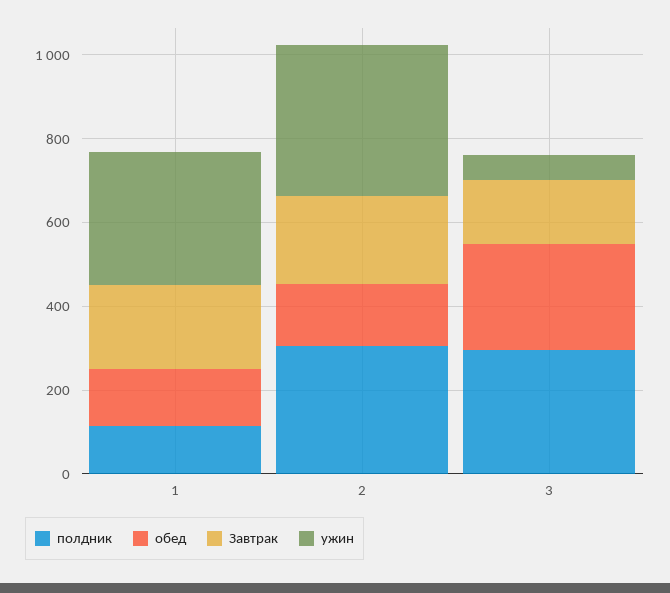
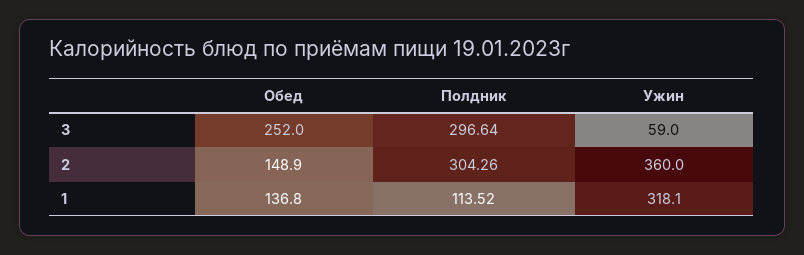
  {
    "полдник": {
      "1": 113.52,
      "2": 304.26,
      "3": 296.64
    },
    "обед": {
      "1": 136.8,
      "2": 148.9,
      "3": 252
    },
-   "Завтрак": {
-     "1": 200,
-     "2": 200,
-     "3": 150
-   },
    "ужин": {
      "1": 318.1,
      "2": 360,
      "3": 59
    }
  }

